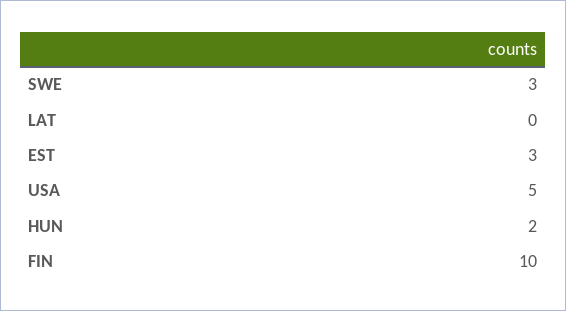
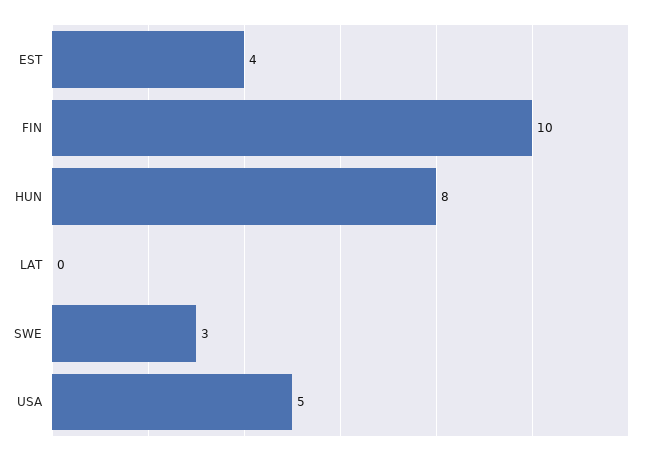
  {
    "SWE": 3,
    "LAT": 0,
-   "EST": 3,
+   "EST": 4,
    "USA": 5,
-   "HUN": 2,
+   "HUN": 8,
    "FIN": 10
  }

